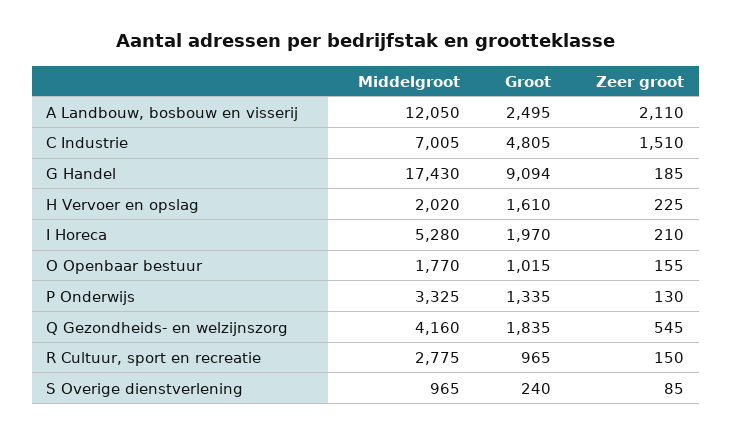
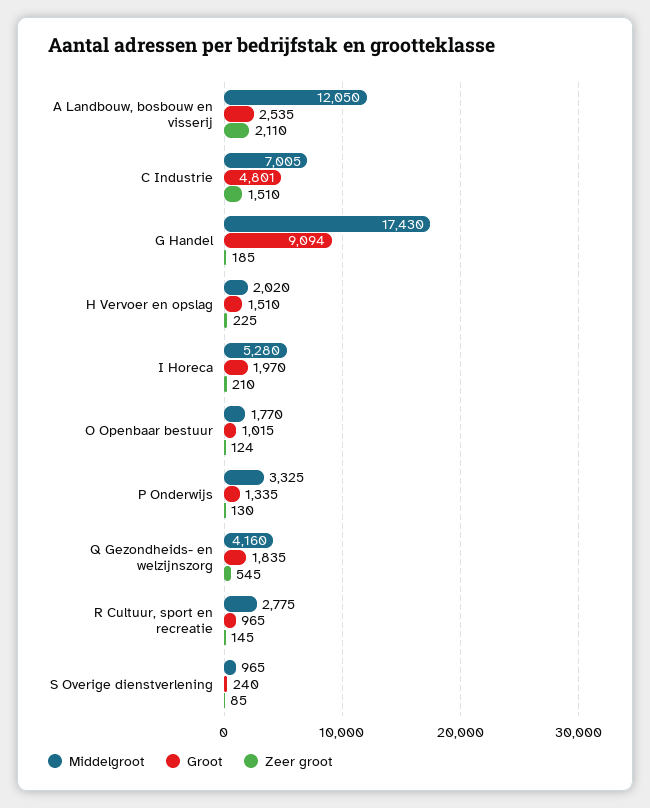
  {
    "Middelgroot": {
      "A Landbouw, bosbouw en visserij": 12050,
      "C Industrie": 7005,
      "G Handel": 17430,
      "H Vervoer en opslag": 2020,
      "I Horeca": 5280,
      "O Openbaar bestuur": 1770,
      "P Onderwijs": 3325,
      "Q Gezondheids- en welzijnszorg": 4160,
      "R Cultuur, sport en recreatie": 2775,
      "S Overige dienstverlening": 965
    },
    "Groot": {
-     "A Landbouw, bosbouw en visserij": 2495,
+     "A Landbouw, bosbouw en visserij": 2535,
-     "C Industrie": 4805,
+     "C Industrie": 4801,
      "G Handel": 9094,
-     "H Vervoer en opslag": 1610,
+     "H Vervoer en opslag": 1510,
      "I Horeca": 1970,
      "O Openbaar bestuur": 1015,
      "P Onderwijs": 1335,
      "Q Gezondheids- en welzijnszorg": 1835,
      "R Cultuur, sport en recreatie": 965,
      "S Overige dienstverlening": 240
    },
    "Zeer groot": {
      "A Landbouw, bosbouw en visserij": 2110,
      "C Industrie": 1510,
      "G Handel": 185,
      "H Vervoer en opslag": 225,
      "I Horeca": 210,
-     "O Openbaar bestuur": 155,
+     "O Openbaar bestuur": 124,
      "P Onderwijs": 130,
      "Q Gezondheids- en welzijnszorg": 545,
-     "R Cultuur, sport en recreatie": 150,
+     "R Cultuur, sport en recreatie": 145,
      "S Overige dienstverlening": 85
    }
  }

